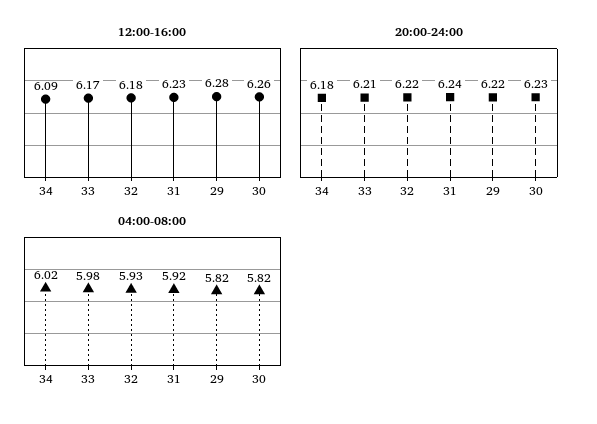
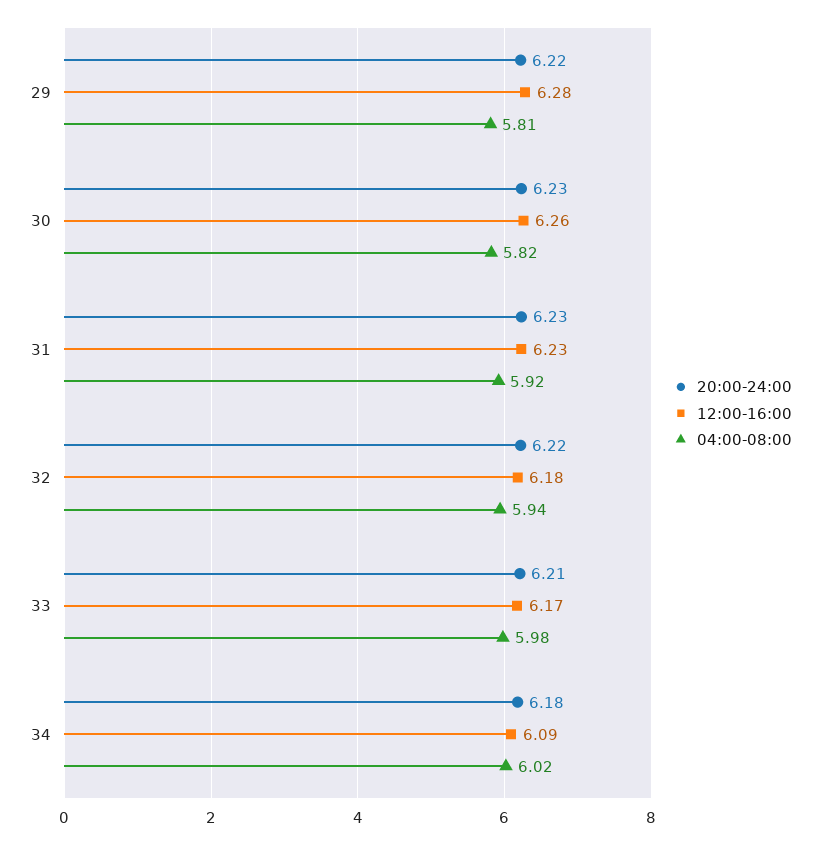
  {
    "12:00-16:00": {
      "34": 6.09,
      "33": 6.17,
      "32": 6.18,
      "31": 6.23,
      "29": 6.28,
      "30": 6.26
    },
    "20:00-24:00": {
      "34": 6.18,
      "33": 6.21,
      "32": 6.22,
-     "31": 6.24,
+     "31": 6.23,
      "29": 6.22,
      "30": 6.23
    },
    "04:00-08:00": {
      "34": 6.02,
      "33": 5.98,
-     "32": 5.93,
+     "32": 5.94,
      "31": 5.92,
-     "29": 5.82,
+     "29": 5.81,
      "30": 5.82
    }
  }

